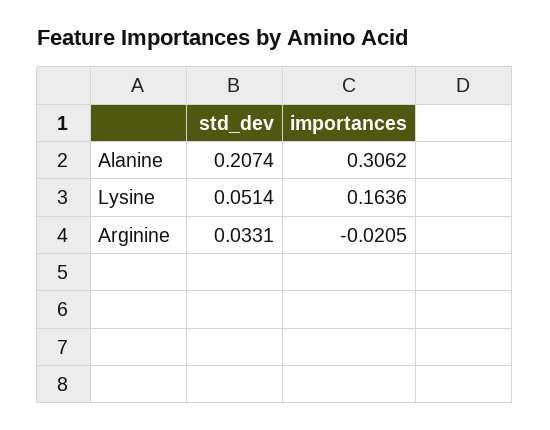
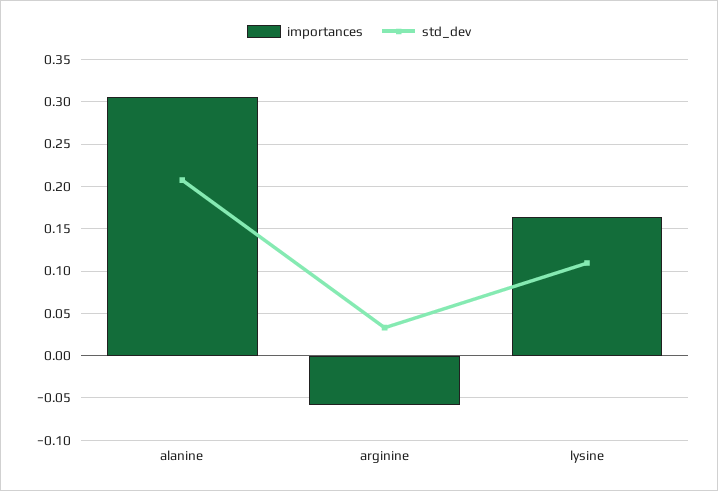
  {
    "std_dev": {
      "Alanine": 0.2074,
-     "Lysine": 0.0514,
+     "Lysine": 0.11,
      "Arginine": 0.0331
    },
    "importances": {
      "Alanine": 0.3062,
      "Lysine": 0.1636,
-     "Arginine": -0.0205
+     "Arginine": -0.06
    }
  }

